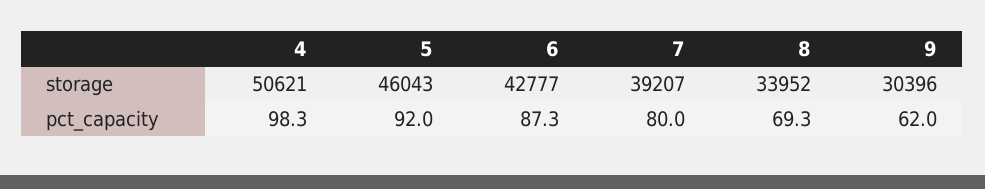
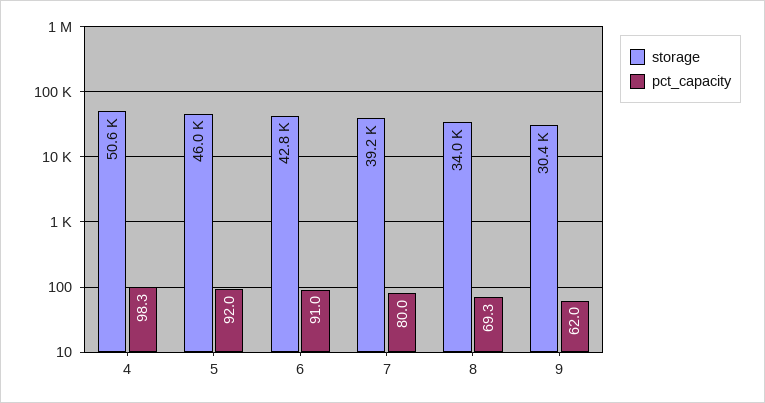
  {
    "storage": {
      "4": 50621,
      "5": 46043,
      "6": 42777,
      "7": 39207,
      "8": 33952,
      "9": 30396
    },
    "pct_capacity": {
      "4": 98.3,
      "5": 92,
-     "6": 87.3,
+     "6": 91,
      "7": 80,
      "8": 69.3,
      "9": 62
    }
  }

